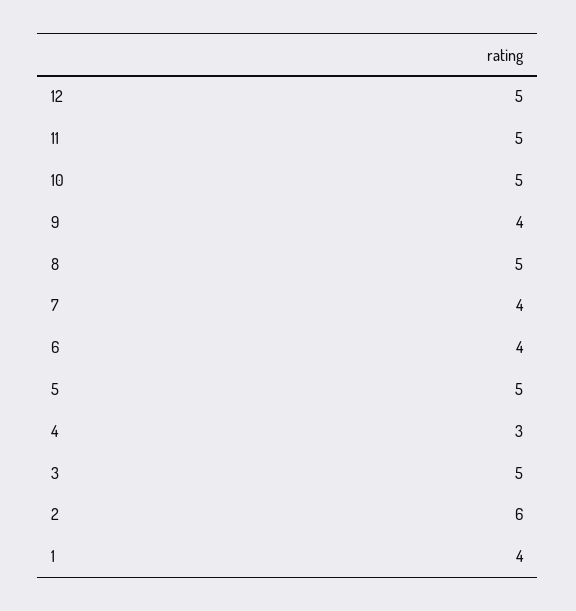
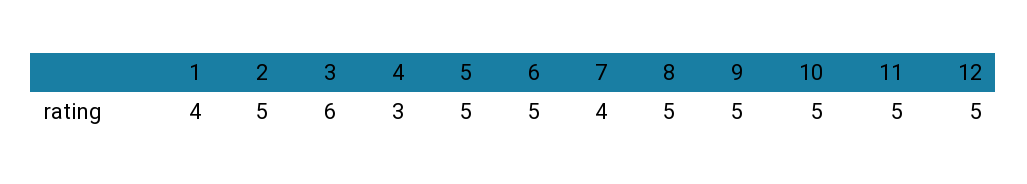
  {
    "12": 5,
    "11": 5,
    "10": 5,
-   "9": 4,
+   "9": 5,
    "8": 5,
    "7": 4,
-   "6": 4,
+   "6": 5,
    "5": 5,
    "4": 3,
-   "3": 5,
+   "3": 6,
-   "2": 6,
+   "2": 5,
    "1": 4
  }

